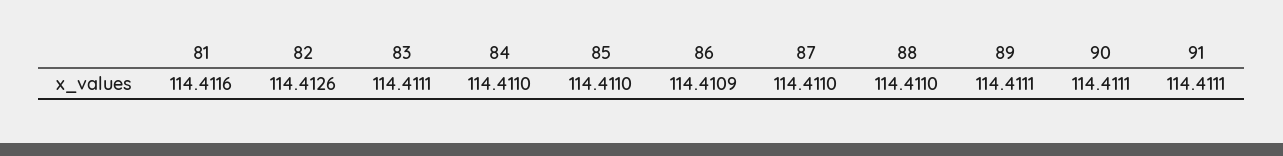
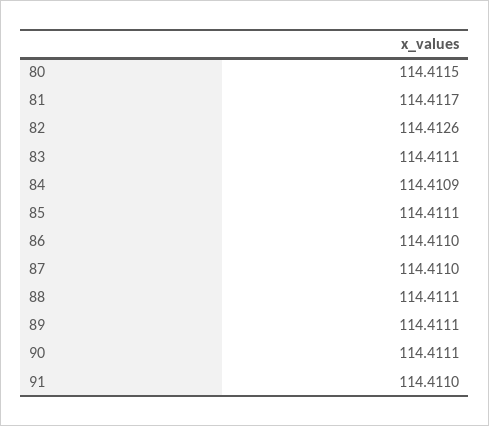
  {
-   "81": 114.4116,
+   "81": 114.4117,
    "82": 114.4126,
    "83": 114.4111,
-   "84": 114.411,
+   "84": 114.4109,
-   "85": 114.411,
+   "85": 114.4111,
-   "86": 114.4109,
+   "86": 114.411,
    "87": 114.411,
-   "88": 114.411,
+   "88": 114.4111,
    "89": 114.4111,
    "90": 114.4111,
-   "91": 114.4111
+   "91": 114.411,
+   "80": 114.4115
  }

